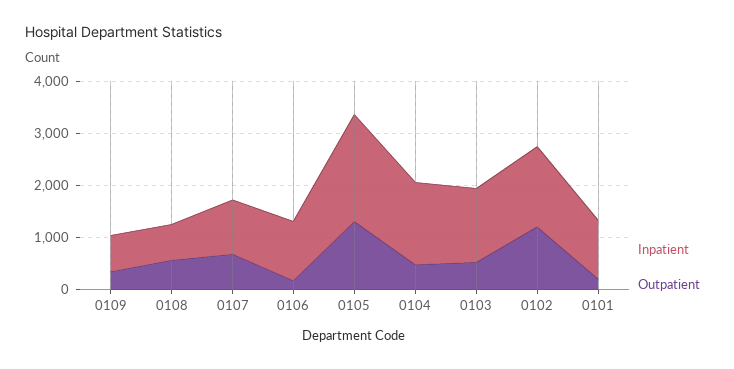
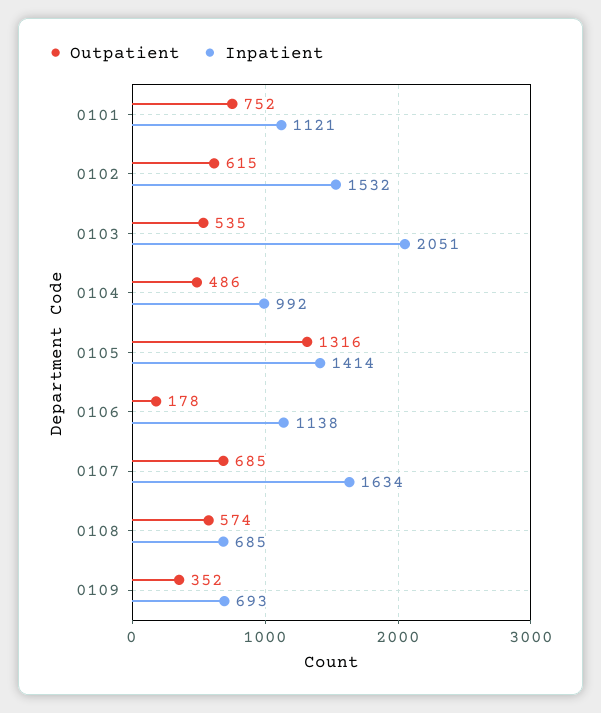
  {
    "Inpatient": {
      "0109": 693,
      "0108": 685,
-     "0107": 1000,
+     "0107": 1634,
      "0106": 1138,
-     "0105": 2000,
+     "0105": 1414,
-     "0104": 1600,
+     "0104": 992,
-     "0103": 1400,
+     "0103": 2051,
      "0102": 1532,
      "0101": 1121
    },
    "Outpatient": {
      "0109": 352,
      "0108": 574,
      "0107": 685,
      "0106": 178,
      "0105": 1316,
      "0104": 486,
      "0103": 535,
-     "0102": 1200,
+     "0102": 615,
-     "0101": 200
+     "0101": 752
    }
  }

